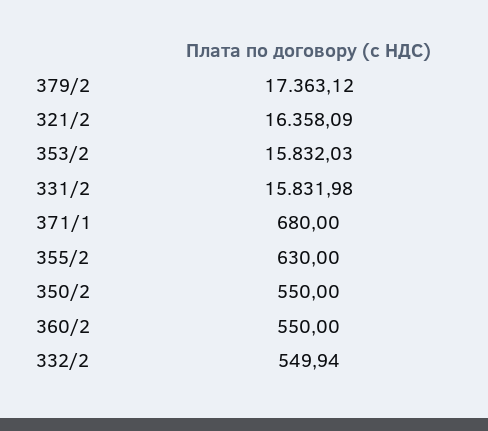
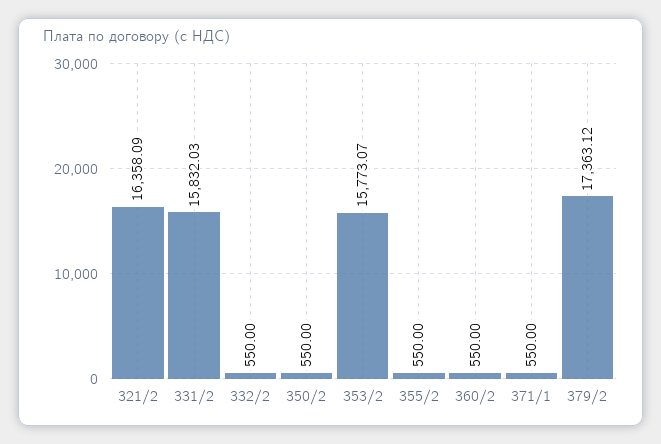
  {
    "379/2": 17363.12,
    "321/2": 16358.09,
-   "353/2": 15832.03,
+   "353/2": 15773.07,
-   "331/2": 15831.98,
+   "331/2": 15832.03,
-   "371/1": 680,
+   "371/1": 550,
-   "355/2": 630,
+   "355/2": 550,
    "350/2": 550,
    "360/2": 550,
-   "332/2": 549.94
+   "332/2": 550
  }

